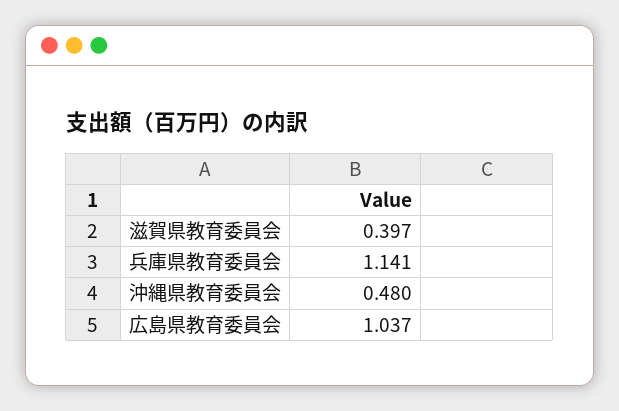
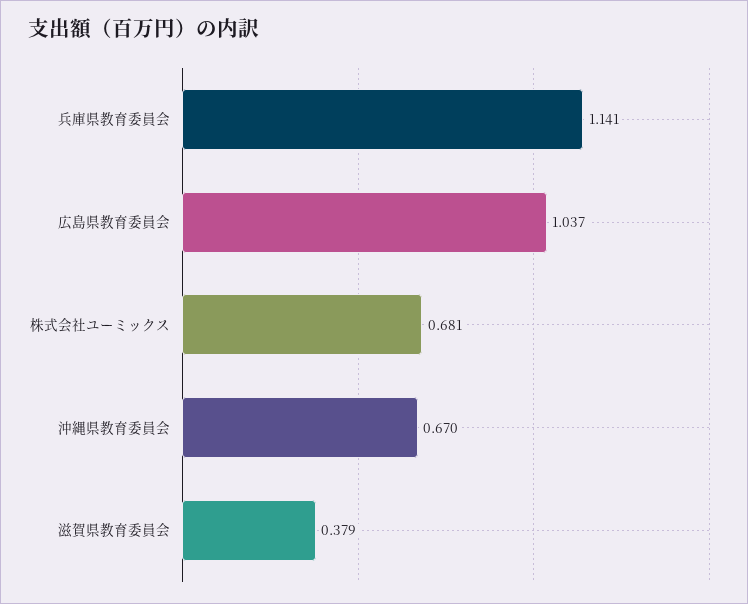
  {
-   "滋賀県教育委員会": 0.397,
+   "滋賀県教育委員会": 0.379,
    "兵庫県教育委員会": 1.141,
-   "沖縄県教育委員会": 0.48,
+   "沖縄県教育委員会": 0.67,
-   "広島県教育委員会": 1.037
+   "広島県教育委員会": 1.037,
+   "株式会社ユーミックス": 0.681
  }

